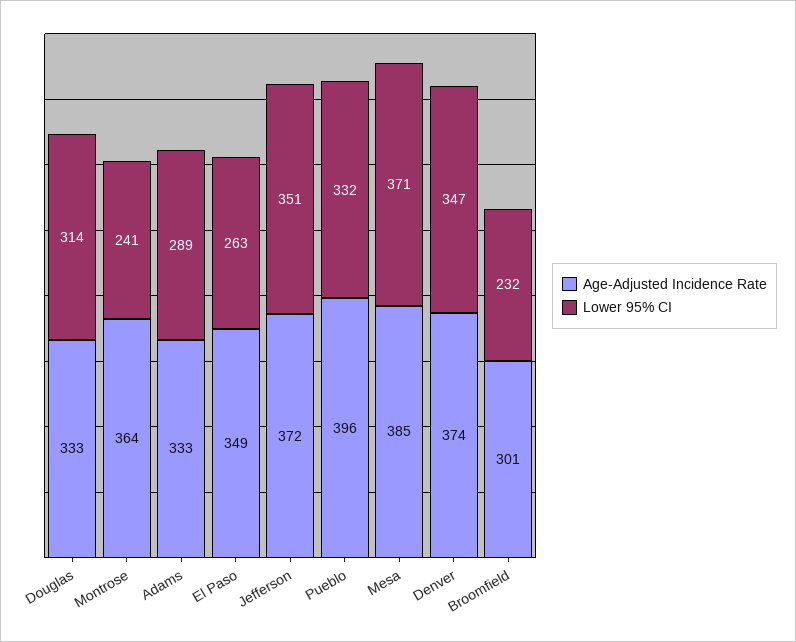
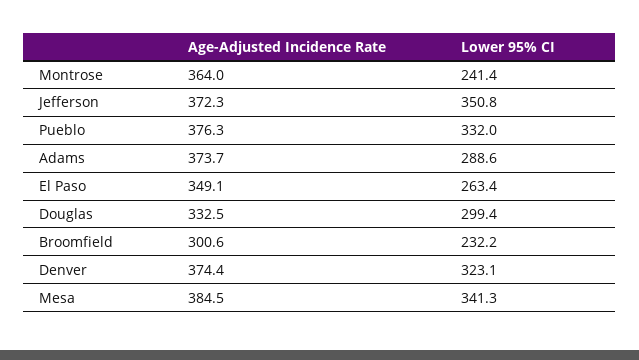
  {
    "Age-Adjusted Incidence Rate": {
      "Douglas": 332.5,
      "Montrose": 364,
-     "Adams": 333,
+     "Adams": 373.7,
      "El Paso": 349.1,
      "Jefferson": 372.3,
-     "Pueblo": 396,
+     "Pueblo": 376.3,
      "Mesa": 384.5,
      "Denver": 374.4,
      "Broomfield": 300.6
    },
    "Lower 95% CI": {
-     "Douglas": 314,
+     "Douglas": 299.4,
      "Montrose": 241.4,
      "Adams": 288.6,
      "El Paso": 263.4,
      "Jefferson": 350.8,
      "Pueblo": 332,
-     "Mesa": 371,
+     "Mesa": 341.3,
-     "Denver": 347,
+     "Denver": 323.1,
      "Broomfield": 232.2
    }
  }

